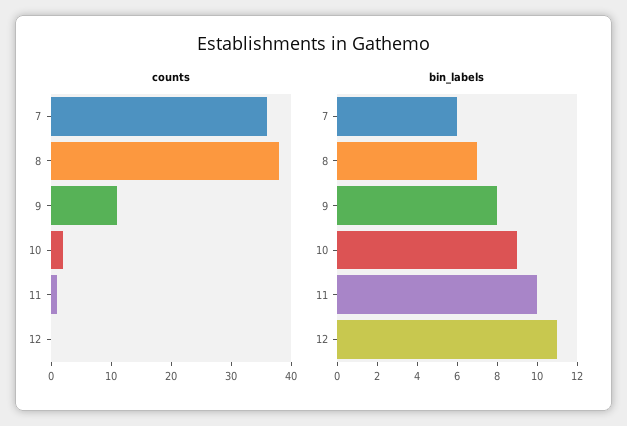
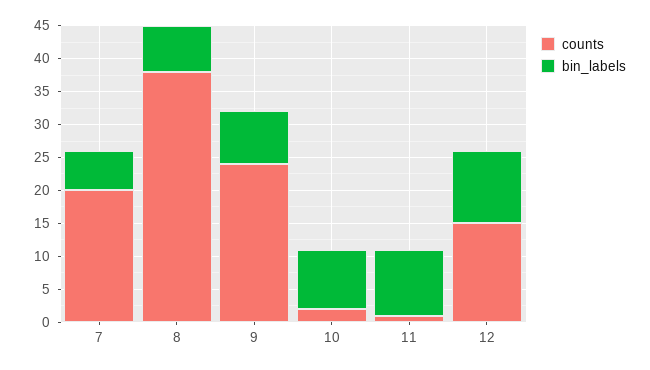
  {
    "counts": {
-     "7": 35,
+     "7": 20,
      "8": 40,
-     "9": 10,
+     "9": 25,
      "10": 0,
      "11": 0,
-     "12": 0
+     "12": 15
    },
    "bin_labels": {
      "7": 6,
      "8": 7,
      "9": 8,
      "10": 9,
      "11": 10,
      "12": 11
    }
  }

